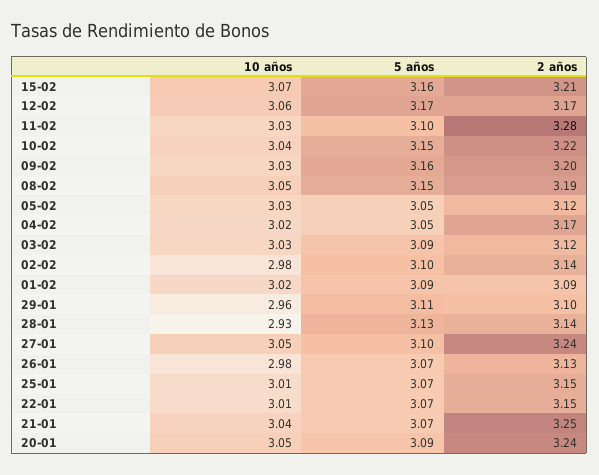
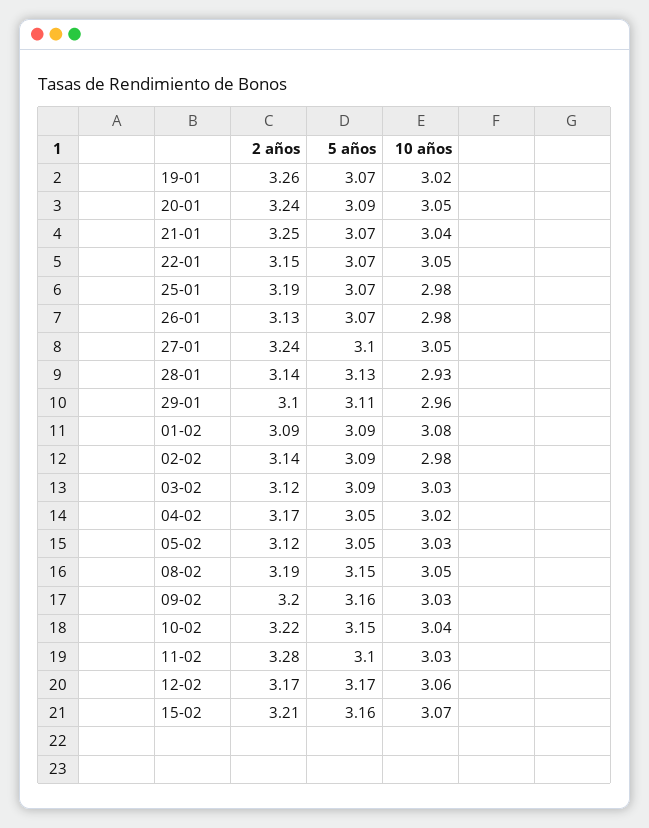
  {
    "10 años": {
      "15-02": 3.07,
      "12-02": 3.06,
      "11-02": 3.03,
      "10-02": 3.04,
      "09-02": 3.03,
      "08-02": 3.05,
      "05-02": 3.03,
      "04-02": 3.02,
      "03-02": 3.03,
      "02-02": 2.98,
-     "01-02": 3.02,
+     "01-02": 3.08,
      "29-01": 2.96,
      "28-01": 2.93,
      "27-01": 3.05,
      "26-01": 2.98,
-     "25-01": 3.01,
+     "25-01": 2.98,
-     "22-01": 3.01,
+     "22-01": 3.05,
      "21-01": 3.04,
-     "20-01": 3.05
+     "20-01": 3.05,
+     "19-01": 3.02
    },
    "5 años": {
      "15-02": 3.16,
      "12-02": 3.17,
      "11-02": 3.1,
      "10-02": 3.15,
      "09-02": 3.16,
      "08-02": 3.15,
      "05-02": 3.05,
      "04-02": 3.05,
      "03-02": 3.09,
-     "02-02": 3.1,
+     "02-02": 3.09,
      "01-02": 3.09,
      "29-01": 3.11,
      "28-01": 3.13,
      "27-01": 3.1,
      "26-01": 3.07,
      "25-01": 3.07,
      "22-01": 3.07,
      "21-01": 3.07,
-     "20-01": 3.09
+     "20-01": 3.09,
+     "19-01": 3.07
    },
    "2 años": {
      "15-02": 3.21,
      "12-02": 3.17,
      "11-02": 3.28,
      "10-02": 3.22,
      "09-02": 3.2,
      "08-02": 3.19,
      "05-02": 3.12,
      "04-02": 3.17,
      "03-02": 3.12,
      "02-02": 3.14,
      "01-02": 3.09,
      "29-01": 3.1,
      "28-01": 3.14,
      "27-01": 3.24,
      "26-01": 3.13,
-     "25-01": 3.15,
+     "25-01": 3.19,
      "22-01": 3.15,
      "21-01": 3.25,
-     "20-01": 3.24
+     "20-01": 3.24,
+     "19-01": 3.26
    }
  }

